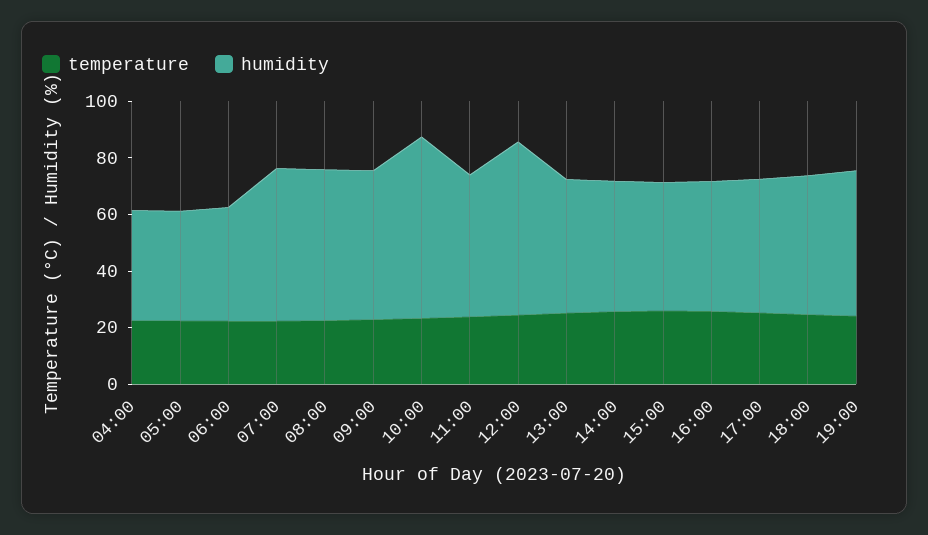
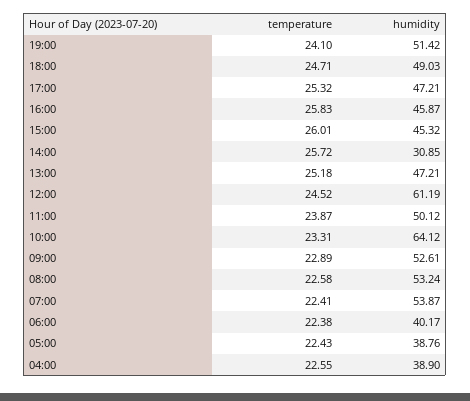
  {
    "temperature": {
      "04:00": 22.55,
      "05:00": 22.43,
      "06:00": 22.38,
      "07:00": 22.41,
      "08:00": 22.58,
      "09:00": 22.89,
      "10:00": 23.31,
      "11:00": 23.87,
      "12:00": 24.52,
      "13:00": 25.18,
      "14:00": 25.72,
      "15:00": 26.01,
      "16:00": 25.83,
      "17:00": 25.32,
      "18:00": 24.71,
      "19:00": 24.1
    },
    "humidity": {
      "04:00": 38.9,
      "05:00": 38.76,
      "06:00": 40.17,
      "07:00": 53.87,
      "08:00": 53.24,
      "09:00": 52.61,
      "10:00": 64.12,
      "11:00": 50.12,
      "12:00": 61.19,
      "13:00": 47.21,
-     "14:00": 45,
+     "14:00": 30.85,
      "15:00": 45.32,
      "16:00": 45.87,
      "17:00": 47.21,
      "18:00": 49.03,
      "19:00": 51.42
    }
  }

